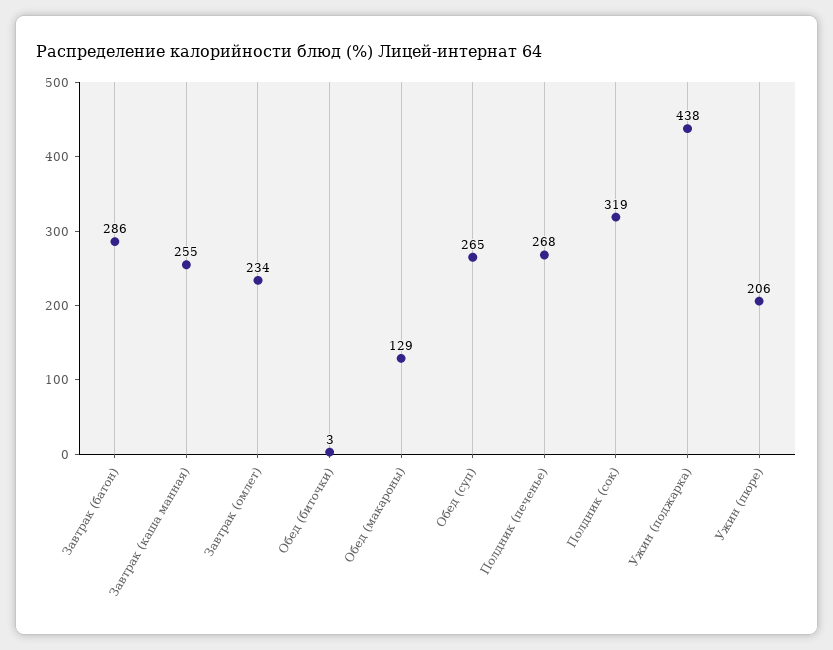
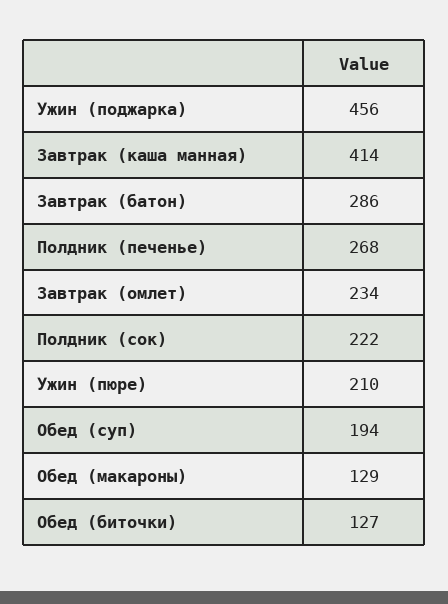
  {
    "Завтрак (батон)": 286,
-   "Завтрак (каша манная)": 255,
+   "Завтрак (каша манная)": 414,
    "Завтрак (омлет)": 234,
-   "Обед (биточки)": 3,
+   "Обед (биточки)": 127,
    "Обед (макароны)": 129,
-   "Обед (суп)": 265,
+   "Обед (суп)": 194,
    "Полдник (печенье)": 268,
-   "Полдник (сок)": 319,
+   "Полдник (сок)": 222,
-   "Ужин (поджарка)": 438,
+   "Ужин (поджарка)": 456,
-   "Ужин (пюре)": 206
+   "Ужин (пюре)": 210
  }

